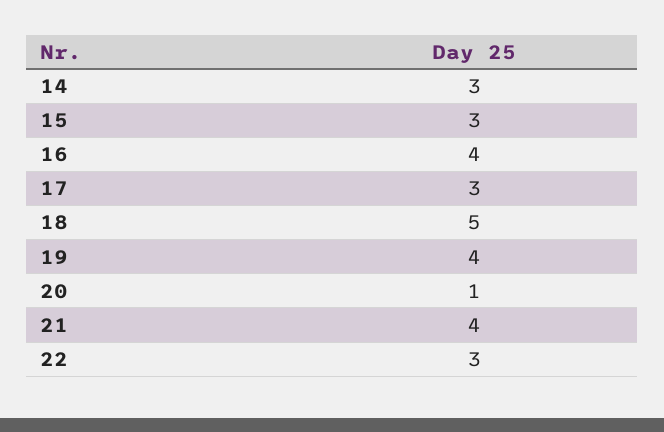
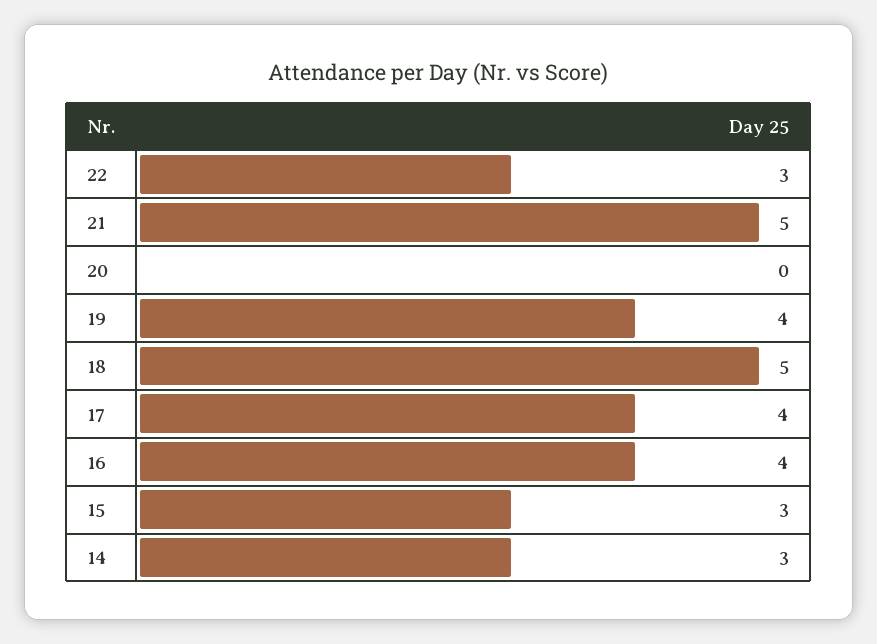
  {
    "14": 3,
    "15": 3,
    "16": 4,
-   "17": 3,
+   "17": 4,
    "18": 5,
    "19": 4,
-   "20": 1,
+   "20": 0,
-   "21": 4,
+   "21": 5,
    "22": 3
  }

